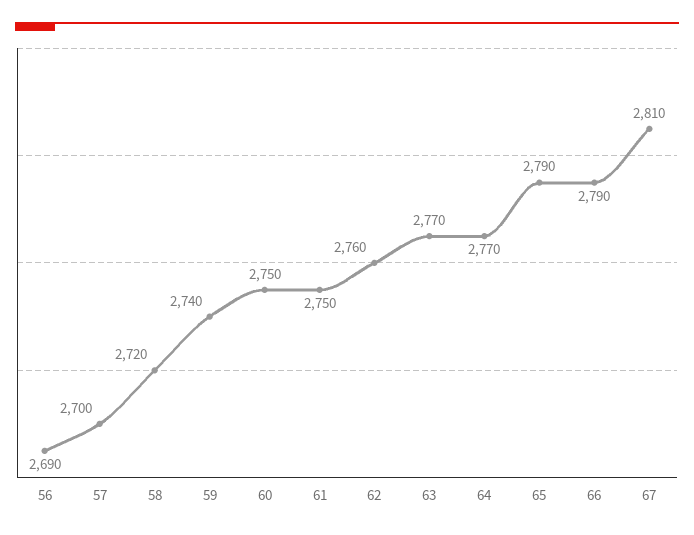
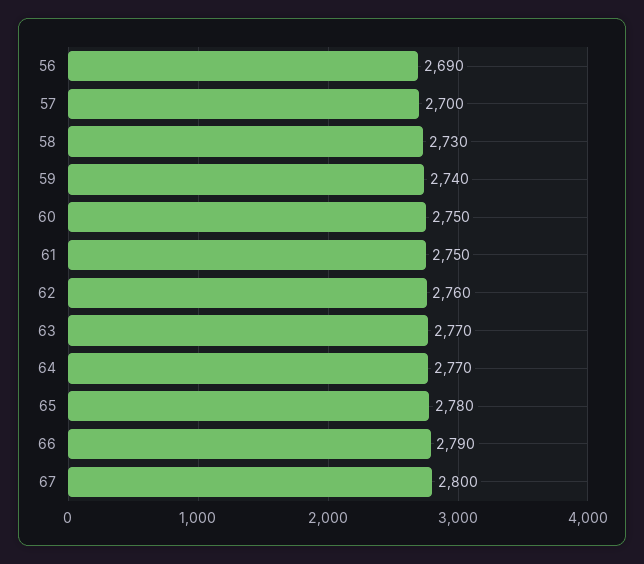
  {
    "56": 2690,
    "57": 2700,
-   "58": 2720,
+   "58": 2730,
    "59": 2740,
    "60": 2750,
    "61": 2750,
    "62": 2760,
    "63": 2770,
    "64": 2770,
-   "65": 2790,
+   "65": 2780,
    "66": 2790,
-   "67": 2810
+   "67": 2800
  }

